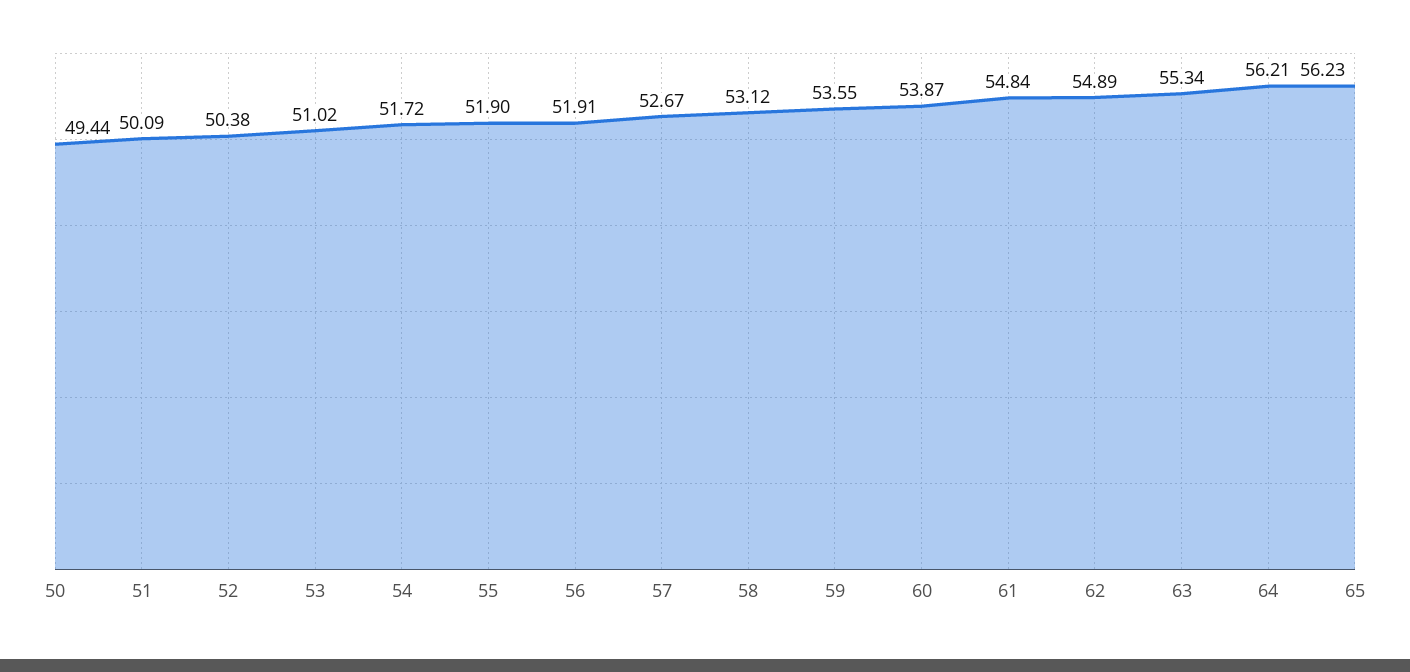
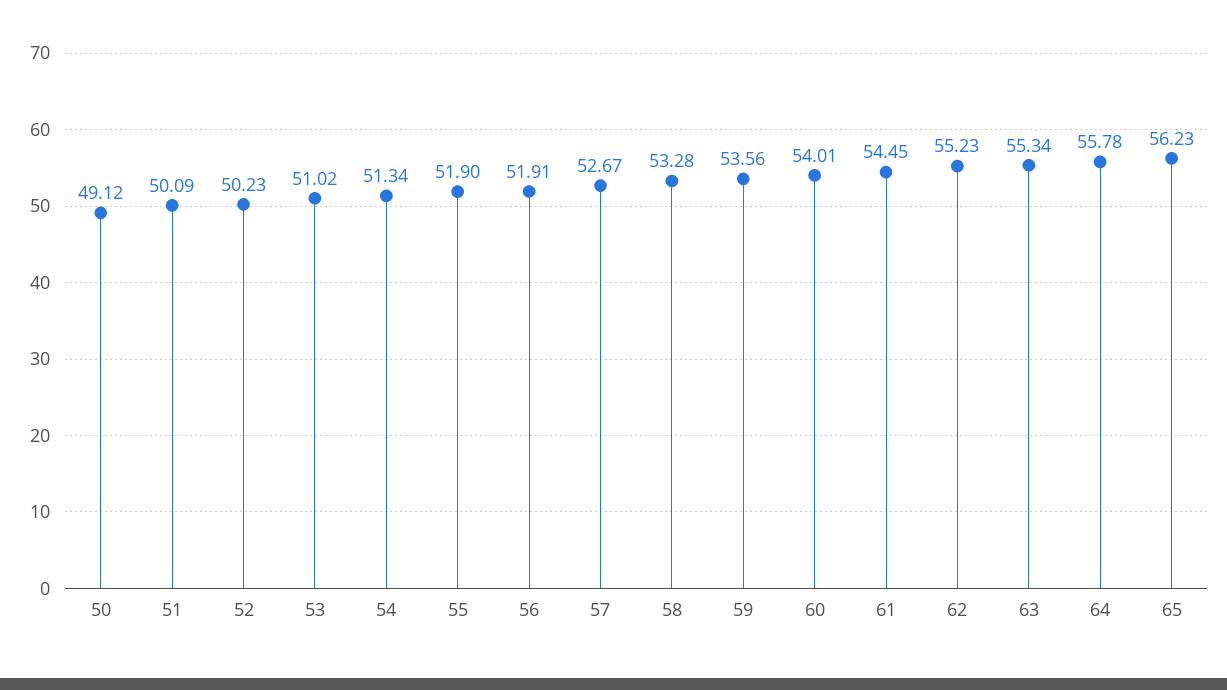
  {
-   "50": 49.44,
+   "50": 49.12,
    "51": 50.09,
-   "52": 50.38,
+   "52": 50.23,
    "53": 51.02,
-   "54": 51.72,
+   "54": 51.34,
    "55": 51.9,
    "56": 51.91,
    "57": 52.67,
-   "58": 53.12,
+   "58": 53.28,
-   "59": 53.55,
+   "59": 53.56,
-   "60": 53.87,
+   "60": 54.01,
-   "61": 54.84,
+   "61": 54.45,
-   "62": 54.89,
+   "62": 55.23,
    "63": 55.34,
-   "64": 56.21,
+   "64": 55.78,
    "65": 56.23
  }

